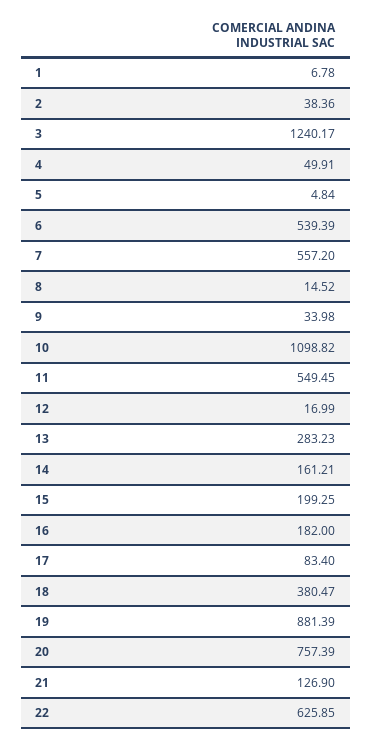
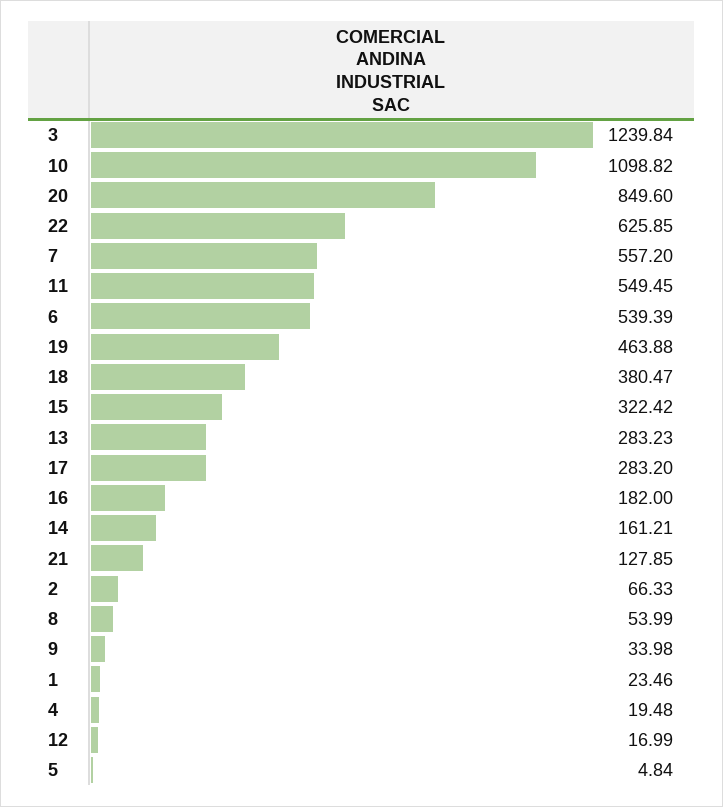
  {
-   "1": 6.78,
+   "1": 23.46,
-   "2": 38.36,
+   "2": 66.33,
-   "3": 1240.17,
+   "3": 1239.84,
-   "4": 49.91,
+   "4": 19.48,
    "5": 4.84,
    "6": 539.39,
    "7": 557.2,
-   "8": 14.52,
+   "8": 53.99,
    "9": 33.98,
    "10": 1098.82,
    "11": 549.45,
    "12": 16.99,
    "13": 283.23,
    "14": 161.21,
-   "15": 199.25,
+   "15": 322.42,
    "16": 182,
-   "17": 83.4,
+   "17": 283.2,
    "18": 380.47,
-   "19": 881.39,
+   "19": 463.88,
-   "20": 757.39,
+   "20": 849.6,
-   "21": 126.9,
+   "21": 127.85,
    "22": 625.85
  }

